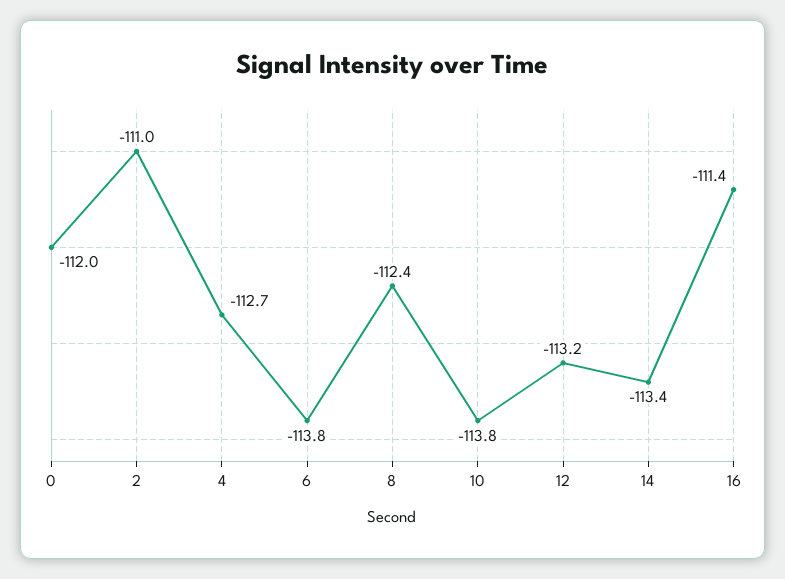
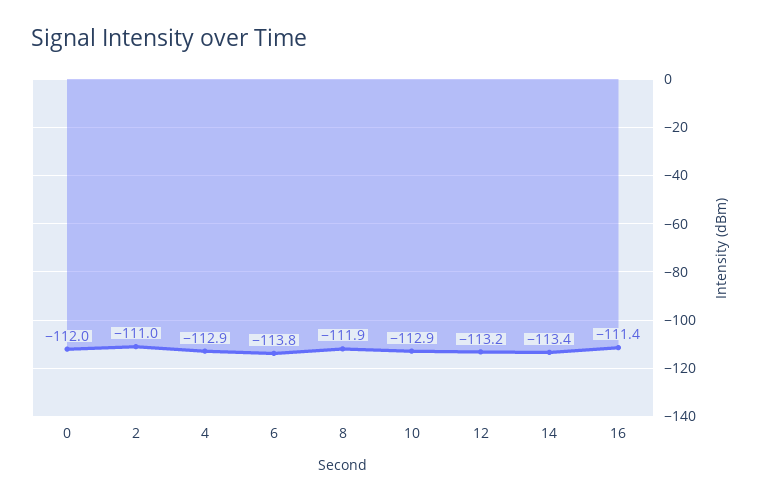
  {
    "0": -112,
    "2": -111,
-   "4": -112.7,
+   "4": -112.9,
    "6": -113.8,
-   "8": -112.4,
+   "8": -111.9,
-   "10": -113.8,
+   "10": -112.9,
    "12": -113.2,
    "14": -113.4,
    "16": -111.4
  }

